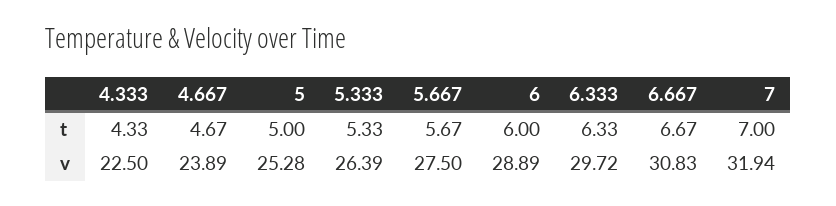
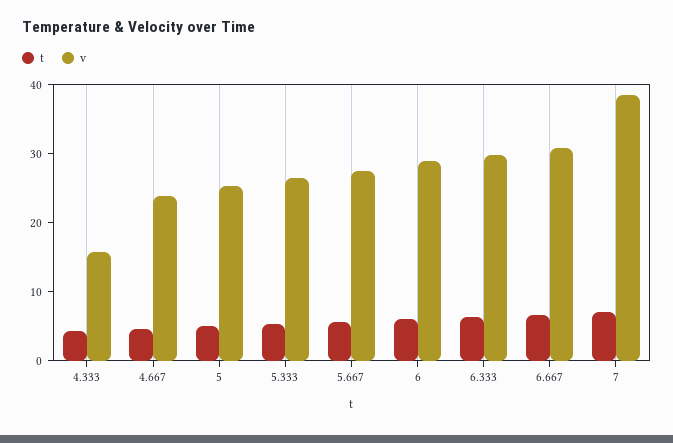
  {
    "t": {
      "4.333": 4.33,
      "4.667": 4.67,
      "5": 5,
      "5.333": 5.33,
      "5.667": 5.67,
      "6": 6,
      "6.333": 6.33,
      "6.667": 6.67,
      "7": 7
    },
    "v": {
-     "4.333": 22.5,
+     "4.333": 16,
      "4.667": 23.89,
      "5": 25.28,
      "5.333": 26.39,
      "5.667": 27.5,
      "6": 28.89,
      "6.333": 29.72,
      "6.667": 30.83,
-     "7": 31.94
+     "7": 38
    }
  }

